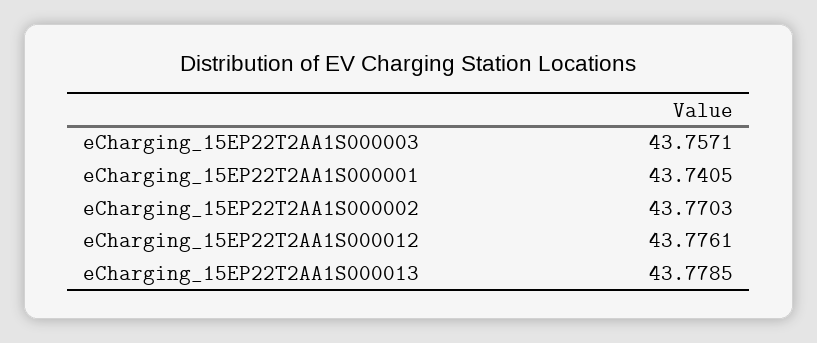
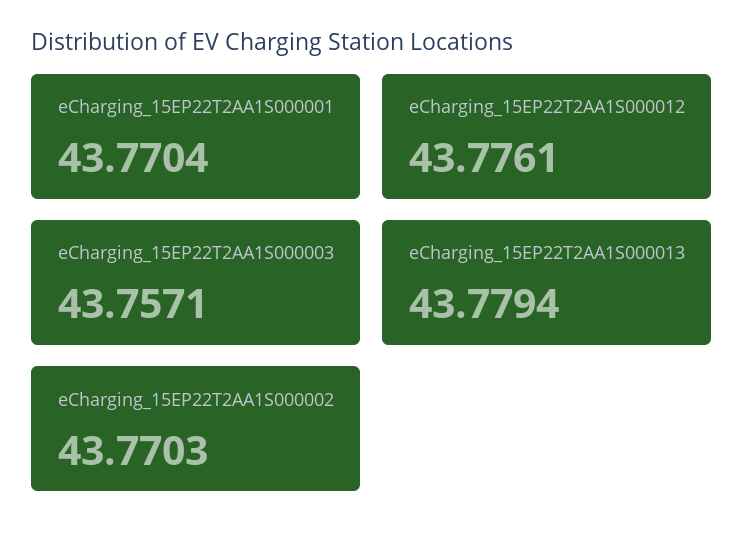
  {
    "eCharging_15EP22T2AA1S000003": 43.7571,
-   "eCharging_15EP22T2AA1S000001": 43.7405,
+   "eCharging_15EP22T2AA1S000001": 43.7704,
    "eCharging_15EP22T2AA1S000002": 43.7703,
    "eCharging_15EP22T2AA1S000012": 43.7761,
-   "eCharging_15EP22T2AA1S000013": 43.7785
+   "eCharging_15EP22T2AA1S000013": 43.7794
  }

